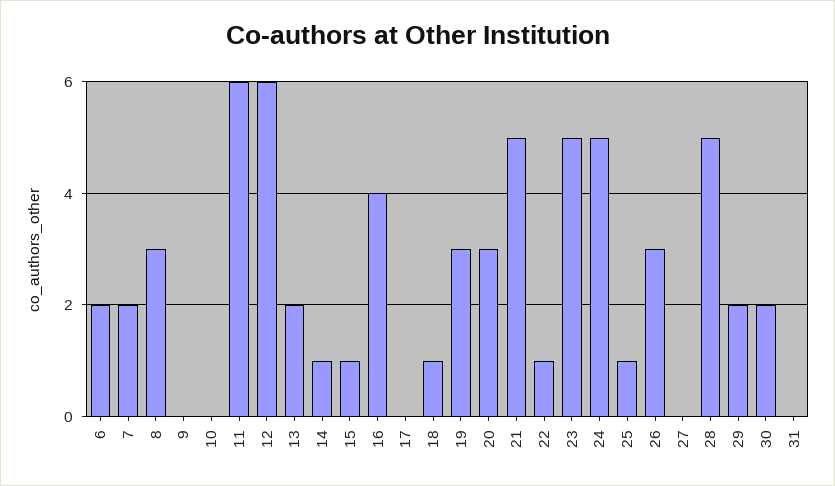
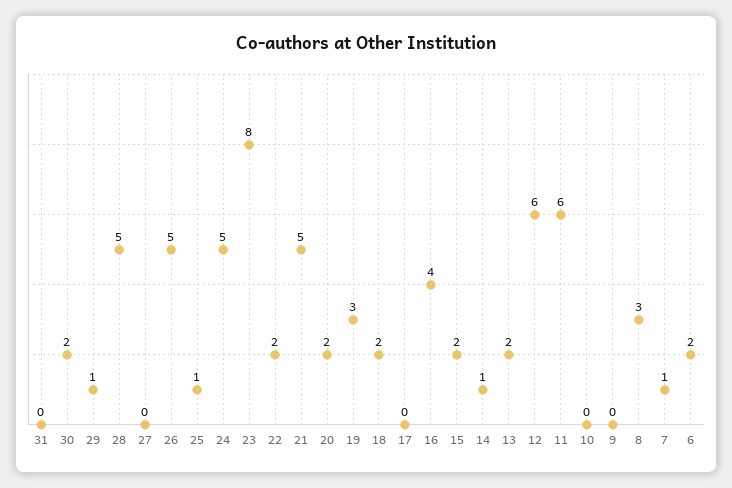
  {
    "6": 2,
-   "7": 2,
+   "7": 1,
    "8": 3,
    "9": 0,
    "10": 0,
    "11": 6,
    "12": 6,
    "13": 2,
    "14": 1,
-   "15": 1,
+   "15": 2,
    "16": 4,
    "17": 0,
-   "18": 1,
+   "18": 2,
    "19": 3,
-   "20": 3,
+   "20": 2,
    "21": 5,
-   "22": 1,
+   "22": 2,
-   "23": 5,
+   "23": 8,
    "24": 5,
    "25": 1,
-   "26": 3,
+   "26": 5,
    "27": 0,
    "28": 5,
-   "29": 2,
+   "29": 1,
    "30": 2,
    "31": 0
  }

